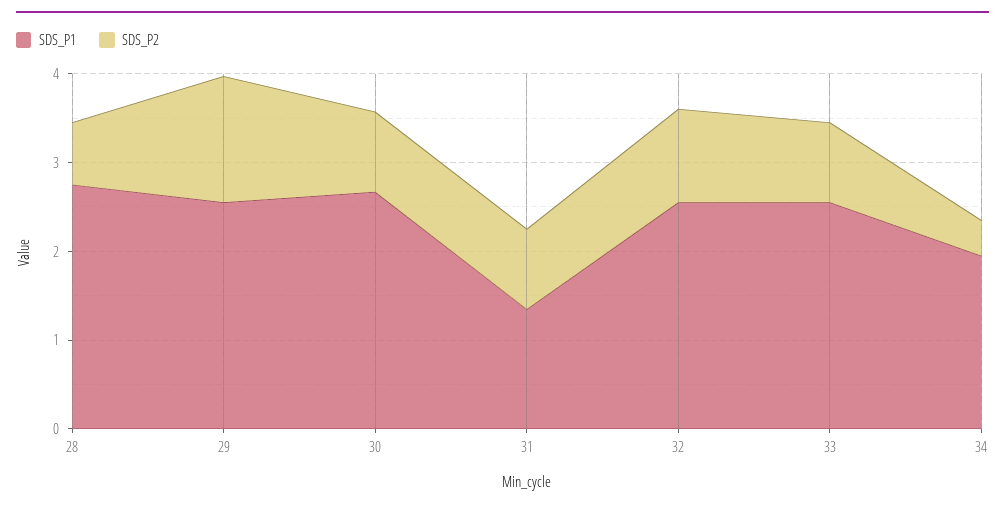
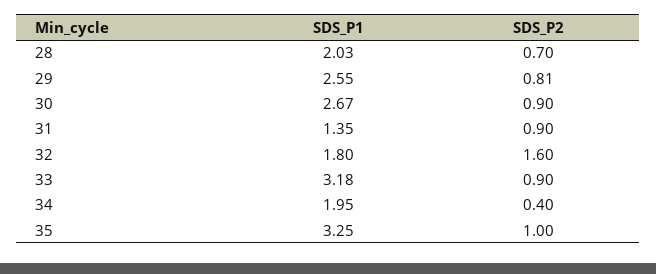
  {
    "SDS_P1": {
-     "28": 2.8,
+     "28": 2.03,
      "29": 2.55,
      "30": 2.67,
      "31": 1.35,
-     "32": 2.6,
+     "32": 1.8,
-     "33": 2.6,
+     "33": 3.18,
-     "34": 1.95
+     "34": 1.95,
+     "35": 3.25
    },
    "SDS_P2": {
      "28": 0.7,
-     "29": 1.4,
+     "29": 0.81,
      "30": 0.9,
      "31": 0.9,
-     "32": 1,
+     "32": 1.6,
      "33": 0.9,
-     "34": 0.4
+     "34": 0.4,
+     "35": 1
    }
  }

